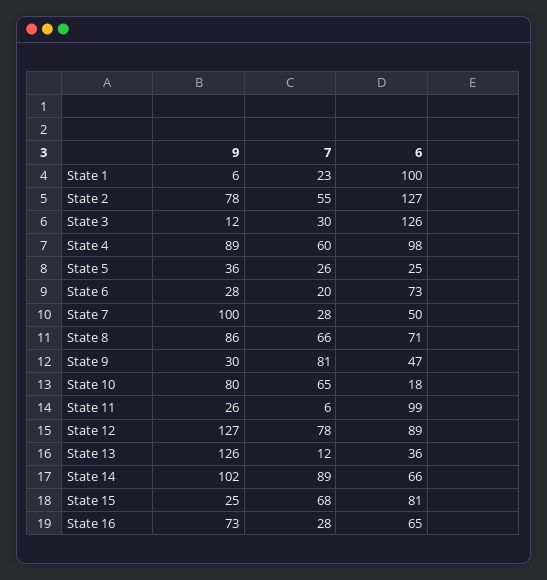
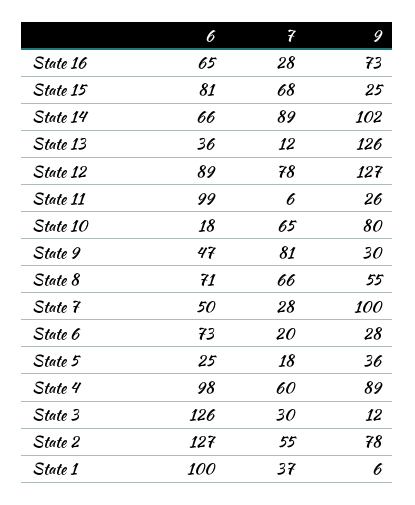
  {
    "9": {
      "State 1": 6,
      "State 2": 78,
      "State 3": 12,
      "State 4": 89,
      "State 5": 36,
      "State 6": 28,
      "State 7": 100,
-     "State 8": 86,
+     "State 8": 55,
      "State 9": 30,
      "State 10": 80,
      "State 11": 26,
      "State 12": 127,
      "State 13": 126,
      "State 14": 102,
      "State 15": 25,
      "State 16": 73
    },
    "7": {
-     "State 1": 23,
+     "State 1": 37,
      "State 2": 55,
      "State 3": 30,
      "State 4": 60,
-     "State 5": 26,
+     "State 5": 18,
      "State 6": 20,
      "State 7": 28,
      "State 8": 66,
      "State 9": 81,
      "State 10": 65,
      "State 11": 6,
      "State 12": 78,
      "State 13": 12,
      "State 14": 89,
      "State 15": 68,
      "State 16": 28
    },
    "6": {
      "State 1": 100,
      "State 2": 127,
      "State 3": 126,
      "State 4": 98,
      "State 5": 25,
      "State 6": 73,
      "State 7": 50,
      "State 8": 71,
      "State 9": 47,
      "State 10": 18,
      "State 11": 99,
      "State 12": 89,
      "State 13": 36,
      "State 14": 66,
      "State 15": 81,
      "State 16": 65
    }
  }

